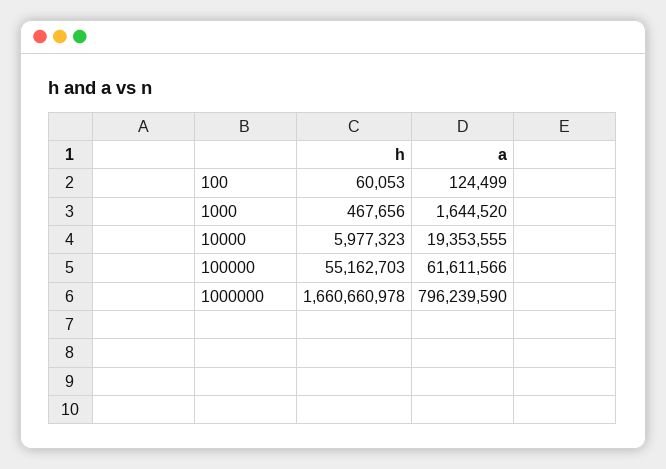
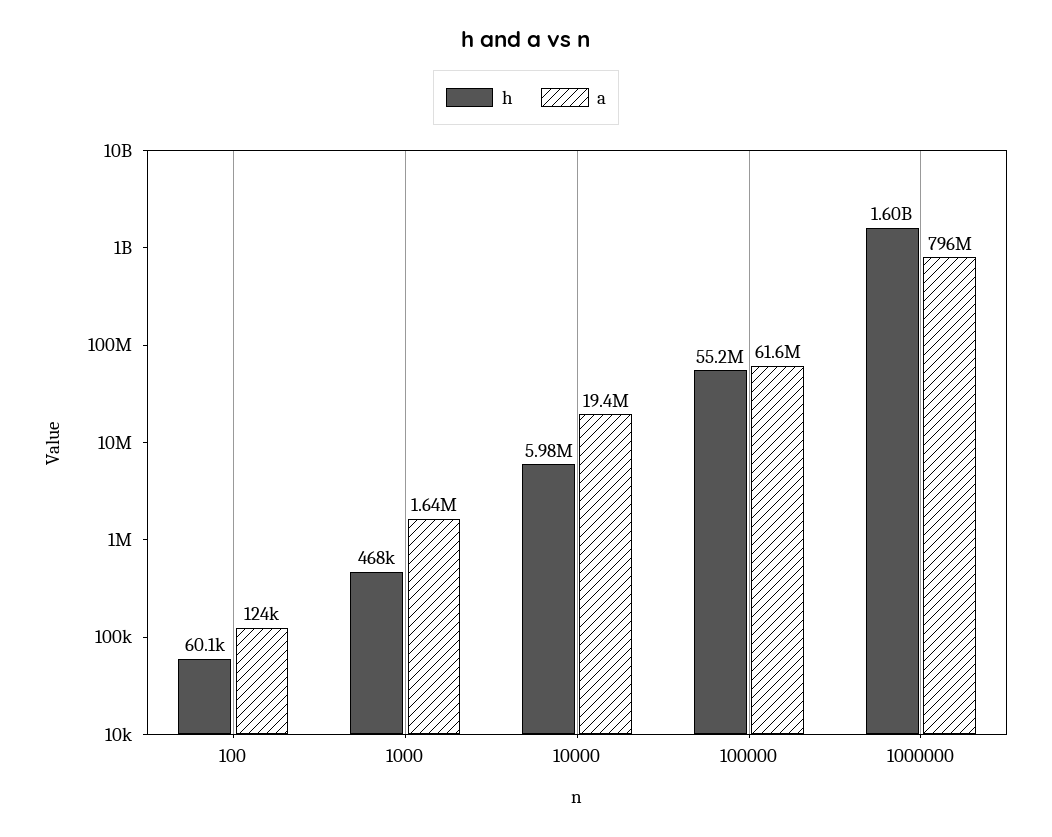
  {
    "h": {
      "100": 60053,
      "1000": 467656,
      "10000": 5977323,
      "100000": 55162703,
-     "1000000": 1660660978
+     "1000000": 1600000000
    },
    "a": {
      "100": 124499,
      "1000": 1644520,
      "10000": 19353555,
      "100000": 61611566,
      "1000000": 796239590
    }
  }

